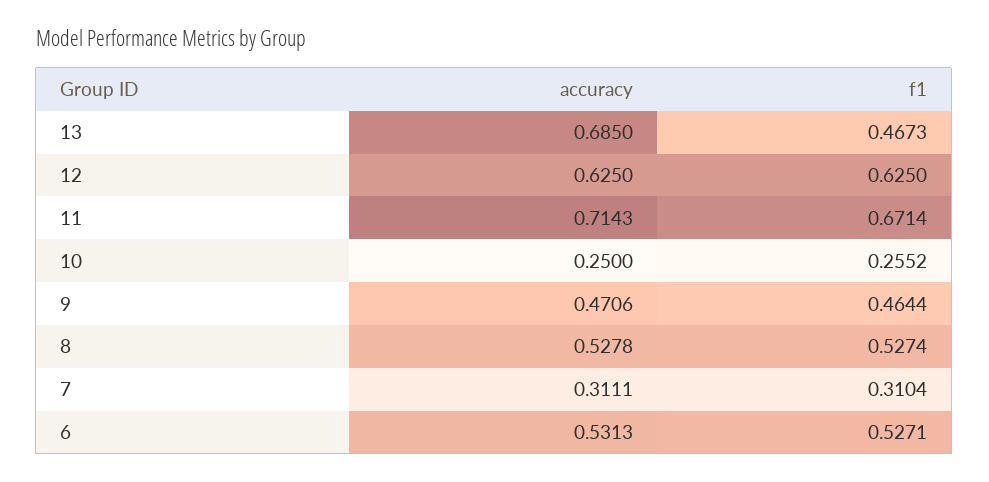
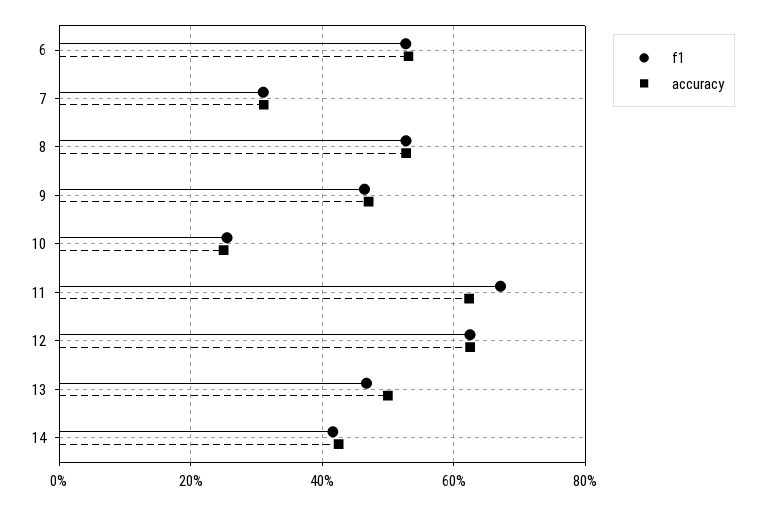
  {
    "accuracy": {
-     "13": 0.685,
+     "13": 0.5,
      "12": 0.625,
-     "11": 0.7143,
+     "11": 0.62,
      "10": 0.25,
      "9": 0.4706,
      "8": 0.5278,
      "7": 0.3111,
-     "6": 0.5313
+     "6": 0.5313,
+     "14": 0.42
    },
    "f1": {
      "13": 0.4673,
      "12": 0.625,
      "11": 0.6714,
      "10": 0.2552,
      "9": 0.4644,
      "8": 0.5274,
      "7": 0.3104,
-     "6": 0.5271
+     "6": 0.5271,
+     "14": 0.42
    }
  }

